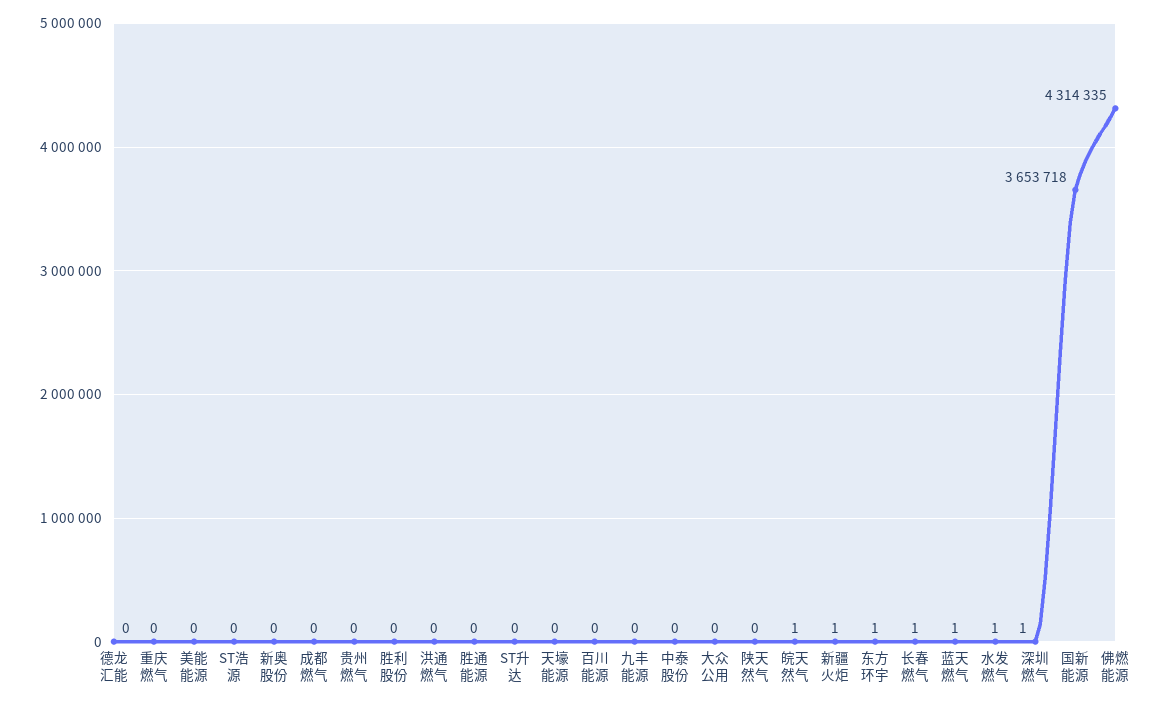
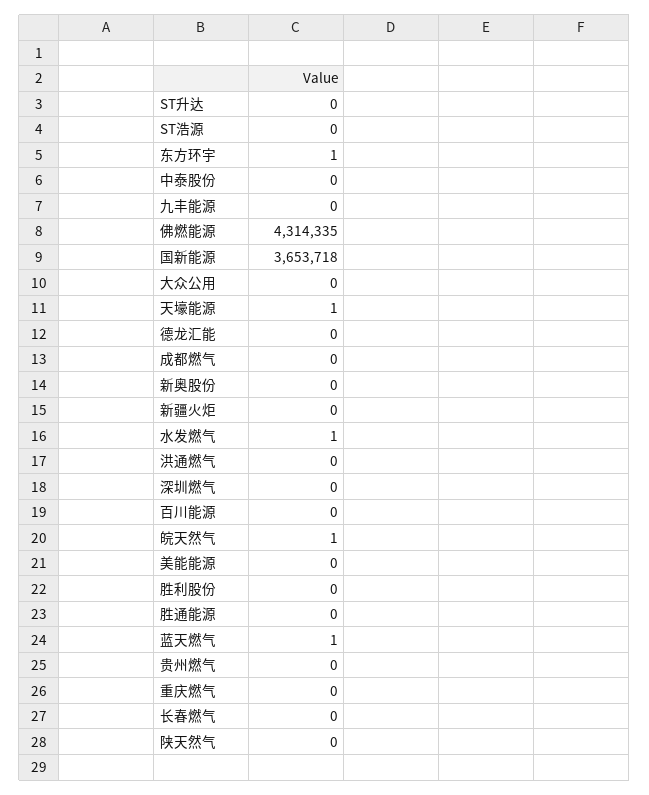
  {
    "德龙汇能": 0,
    "重庆燃气": 0,
    "美能能源": 0,
    "ST浩源": 0,
    "新奥股份": 0,
    "成都燃气": 0,
    "贵州燃气": 0,
    "胜利股份": 0,
    "洪通燃气": 0,
    "胜通能源": 0,
    "ST升达": 0,
-   "天壕能源": 0,
+   "天壕能源": 1,
    "百川能源": 0,
    "九丰能源": 0,
    "中泰股份": 0,
    "大众公用": 0,
    "陕天然气": 0,
    "皖天然气": 1,
-   "新疆火炬": 1,
+   "新疆火炬": 0,
    "东方环宇": 1,
-   "长春燃气": 1,
+   "长春燃气": 0,
    "蓝天燃气": 1,
    "水发燃气": 1,
-   "深圳燃气": 1,
+   "深圳燃气": 0,
    "国新能源": 3653718,
    "佛燃能源": 4314335
  }

